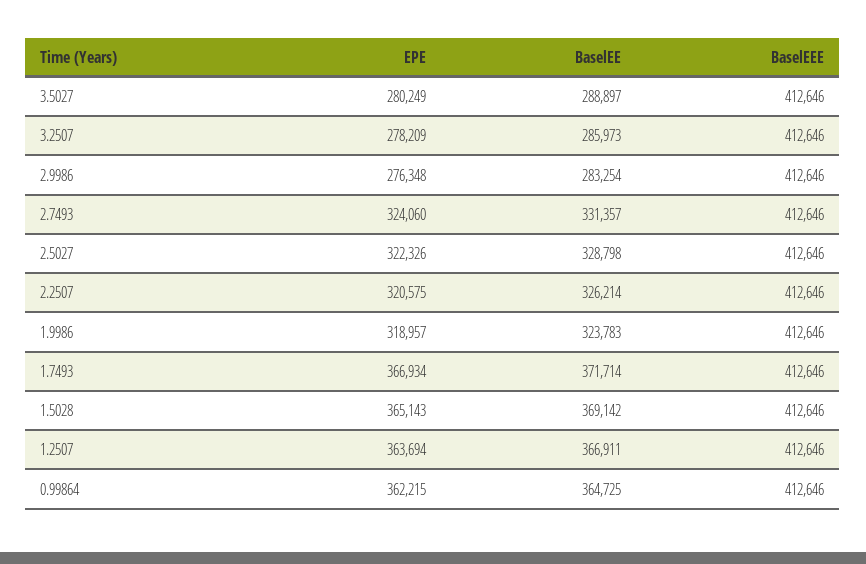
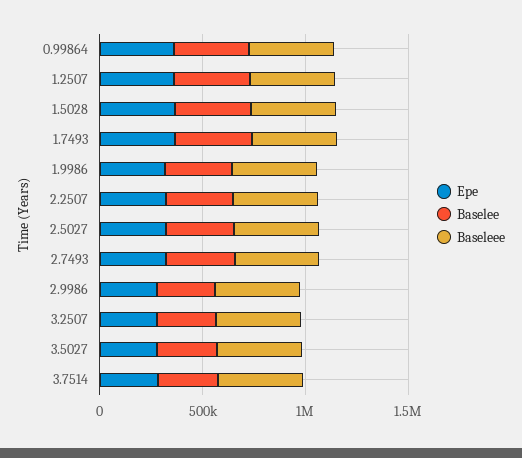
  {
    "EPE": {
      "3.5027": 280249,
      "3.2507": 278209,
      "2.9986": 276348,
      "2.7493": 324060,
      "2.5027": 322326,
      "2.2507": 320575,
      "1.9986": 318957,
      "1.7493": 366934,
      "1.5028": 365143,
      "1.2507": 363694,
-     "0.99864": 362215
+     "0.99864": 362215,
+     "3.7514": 300000
    },
    "BaselEE": {
      "3.5027": 288897,
      "3.2507": 285973,
      "2.9986": 283254,
      "2.7493": 331357,
      "2.5027": 328798,
      "2.2507": 326214,
      "1.9986": 323783,
      "1.7493": 371714,
      "1.5028": 369142,
      "1.2507": 366911,
-     "0.99864": 364725
+     "0.99864": 364725,
+     "3.7514": 300000
    },
    "BaselEEE": {
      "3.5027": 412646,
      "3.2507": 412646,
      "2.9986": 412646,
      "2.7493": 412646,
      "2.5027": 412646,
      "2.2507": 412646,
      "1.9986": 412646,
      "1.7493": 412646,
      "1.5028": 412646,
      "1.2507": 412646,
-     "0.99864": 412646
+     "0.99864": 412646,
+     "3.7514": 400000
    }
  }

